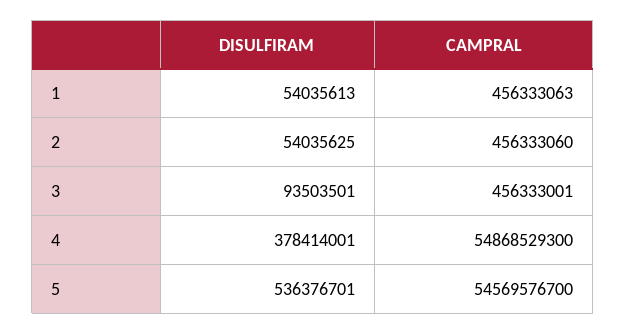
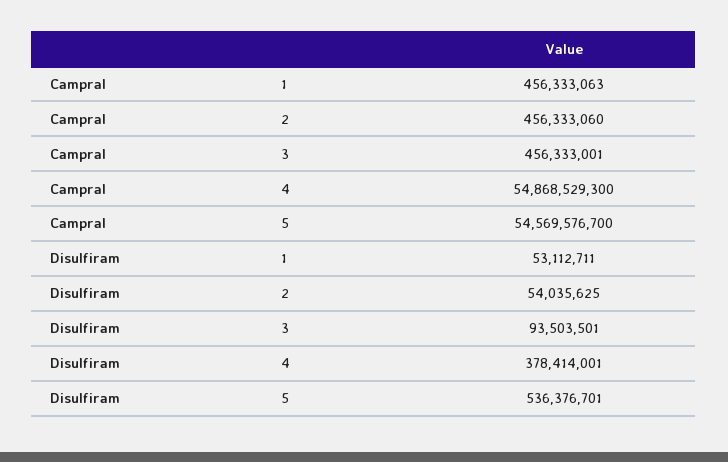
  {
    "DISULFIRAM": {
-     "1": 54035613,
+     "1": 53112711,
      "2": 54035625,
      "3": 93503501,
      "4": 378414001,
      "5": 536376701
    },
    "CAMPRAL": {
      "1": 456333063,
      "2": 456333060,
      "3": 456333001,
      "4": 54868529300,
      "5": 54569576700
    }
  }

